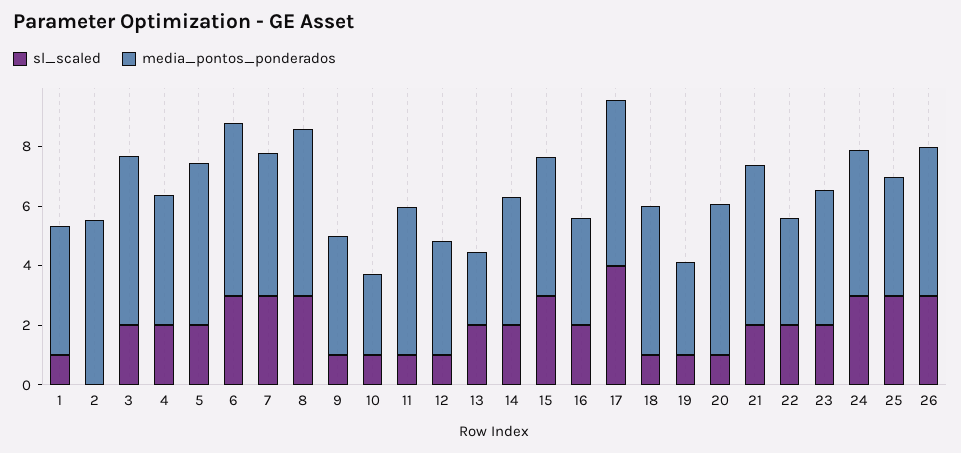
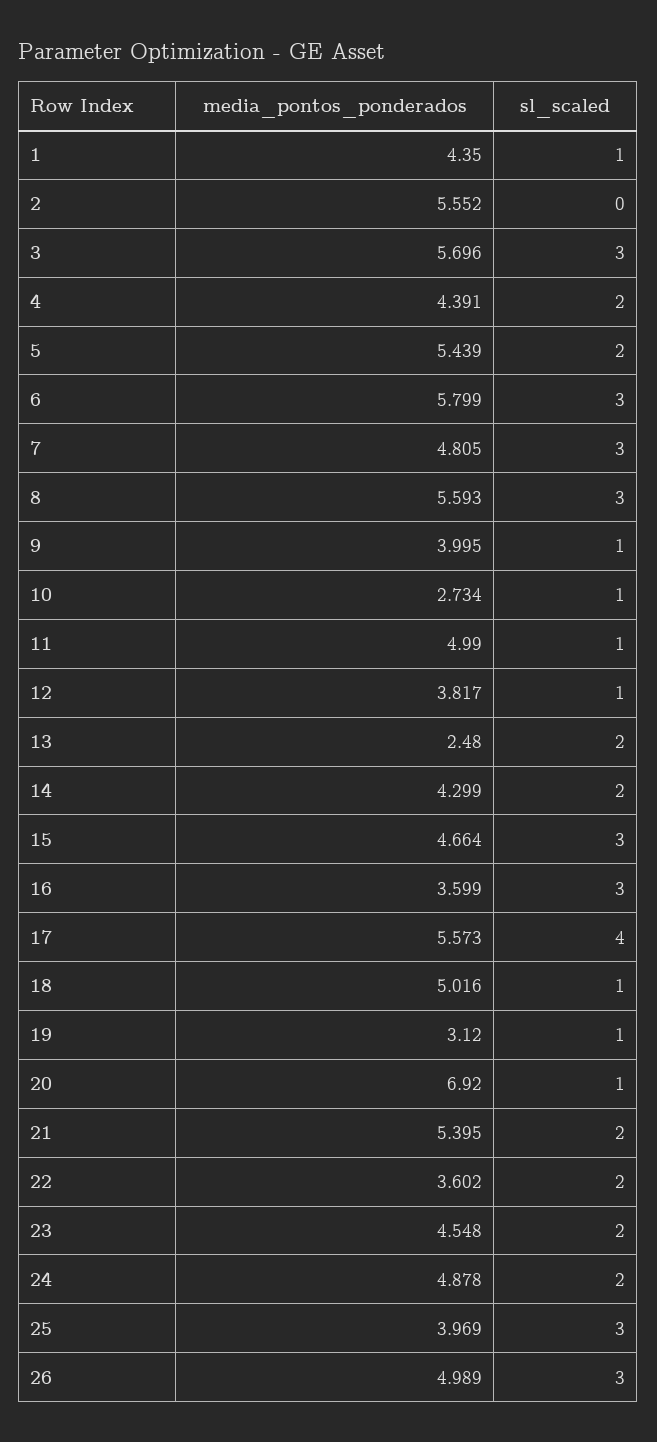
  {
    "sl_scaled": {
      "1": 1,
      "2": 0,
-     "3": 2,
+     "3": 3,
      "4": 2,
      "5": 2,
      "6": 3,
      "7": 3,
      "8": 3,
      "9": 1,
      "10": 1,
      "11": 1,
      "12": 1,
      "13": 2,
      "14": 2,
      "15": 3,
-     "16": 2,
+     "16": 3,
      "17": 4,
      "18": 1,
      "19": 1,
      "20": 1,
      "21": 2,
      "22": 2,
      "23": 2,
-     "24": 3,
+     "24": 2,
      "25": 3,
      "26": 3
    },
    "media_pontos_ponderados": {
      "1": 4.35,
      "2": 5.552,
      "3": 5.696,
      "4": 4.391,
      "5": 5.439,
      "6": 5.799,
      "7": 4.805,
      "8": 5.593,
      "9": 3.995,
      "10": 2.734,
      "11": 4.99,
      "12": 3.817,
      "13": 2.48,
      "14": 4.299,
      "15": 4.664,
      "16": 3.599,
      "17": 5.573,
      "18": 5.016,
      "19": 3.12,
-     "20": 5,
+     "20": 6.92,
      "21": 5.395,
      "22": 3.602,
      "23": 4.548,
      "24": 4.878,
      "25": 3.969,
      "26": 4.989
    }
  }

